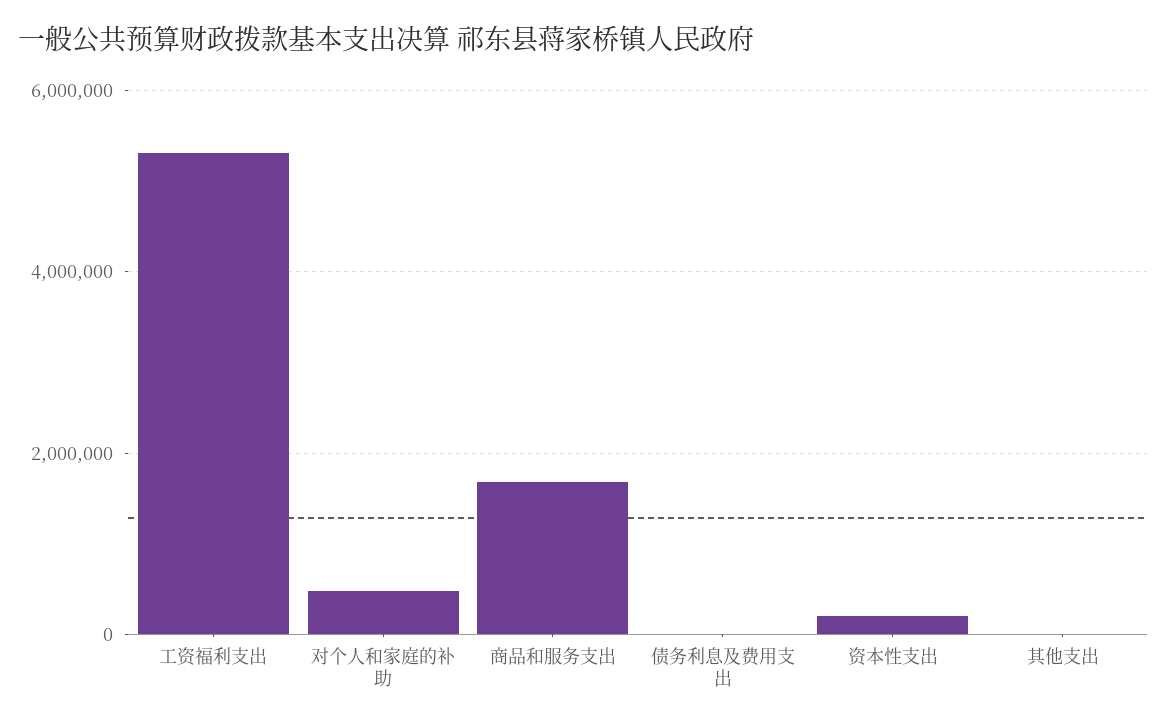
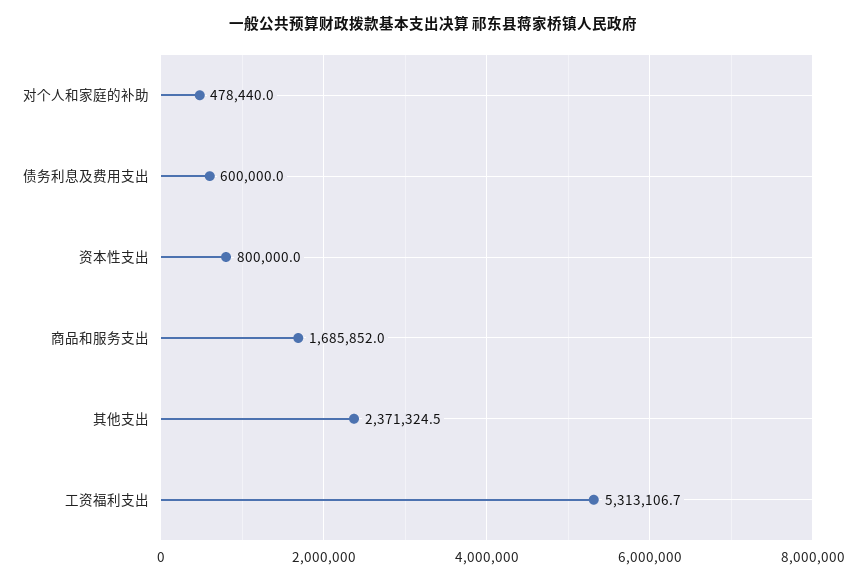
  {
    "工资福利支出": 5313106.7,
    "对个人和家庭的补助": 478440,
    "商品和服务支出": 1685852,
-   "债务利息及费用支出": 0,
+   "债务利息及费用支出": 600000,
-   "资本性支出": 200000,
+   "资本性支出": 800000,
-   "其他支出": 0
+   "其他支出": 2371324.5
  }

